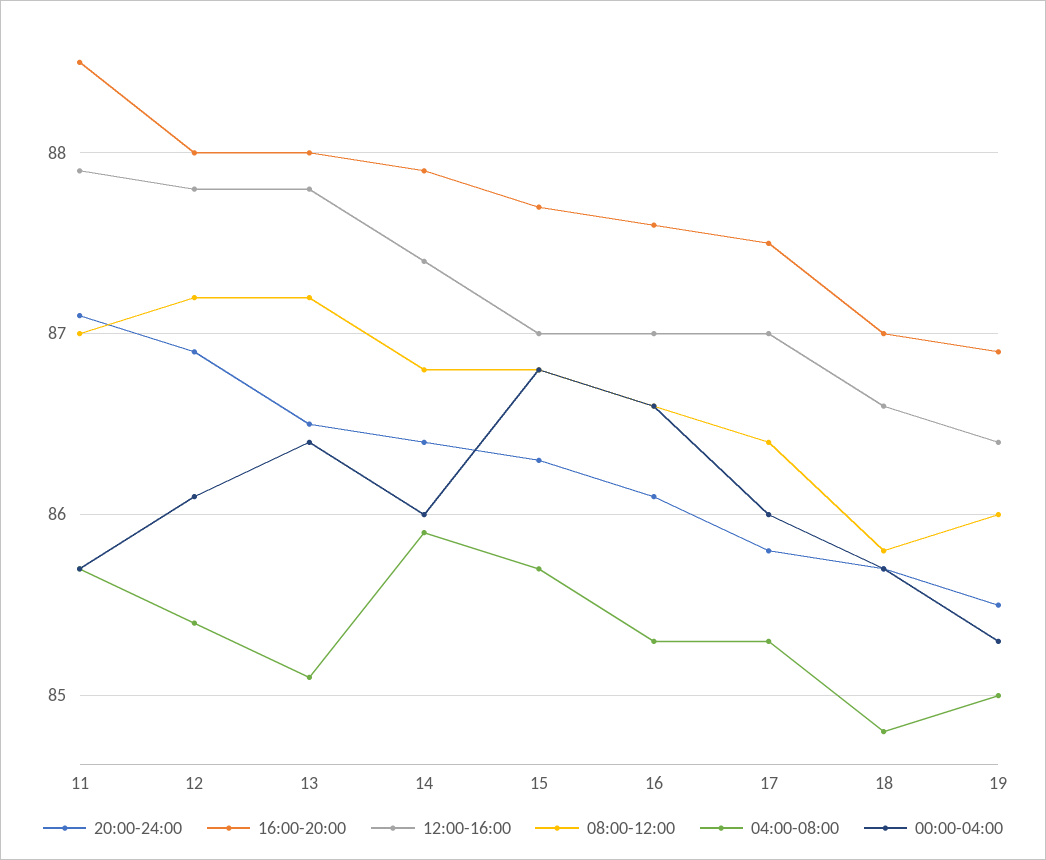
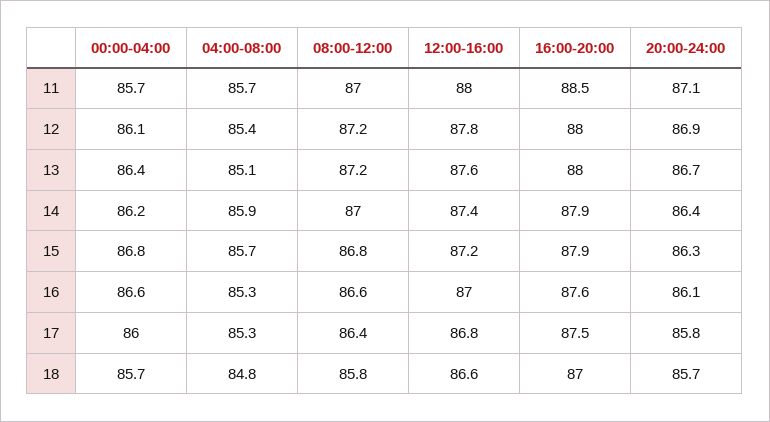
  {
    "20:00-24:00": {
      "11": 87.1,
      "12": 86.9,
-     "13": 86.5,
+     "13": 86.7,
      "14": 86.4,
      "15": 86.3,
      "16": 86.1,
      "17": 85.8,
-     "18": 85.7,
+     "18": 85.7
-     "19": 85.5
    },
    "16:00-20:00": {
      "11": 88.5,
      "12": 88,
      "13": 88,
      "14": 87.9,
-     "15": 87.7,
+     "15": 87.9,
      "16": 87.6,
      "17": 87.5,
-     "18": 87,
+     "18": 87
-     "19": 86.9
    },
    "12:00-16:00": {
-     "11": 87.9,
+     "11": 88,
      "12": 87.8,
-     "13": 87.8,
+     "13": 87.6,
      "14": 87.4,
-     "15": 87,
+     "15": 87.2,
      "16": 87,
-     "17": 87,
+     "17": 86.8,
-     "18": 86.6,
+     "18": 86.6
-     "19": 86.4
    },
    "08:00-12:00": {
      "11": 87,
      "12": 87.2,
      "13": 87.2,
-     "14": 86.8,
+     "14": 87,
      "15": 86.8,
      "16": 86.6,
      "17": 86.4,
-     "18": 85.8,
+     "18": 85.8
-     "19": 86
    },
    "04:00-08:00": {
      "11": 85.7,
      "12": 85.4,
      "13": 85.1,
      "14": 85.9,
      "15": 85.7,
      "16": 85.3,
      "17": 85.3,
-     "18": 84.8,
+     "18": 84.8
-     "19": 85
    },
    "00:00-04:00": {
      "11": 85.7,
      "12": 86.1,
      "13": 86.4,
-     "14": 86,
+     "14": 86.2,
      "15": 86.8,
      "16": 86.6,
      "17": 86,
-     "18": 85.7,
+     "18": 85.7
-     "19": 85.3
    }
  }

